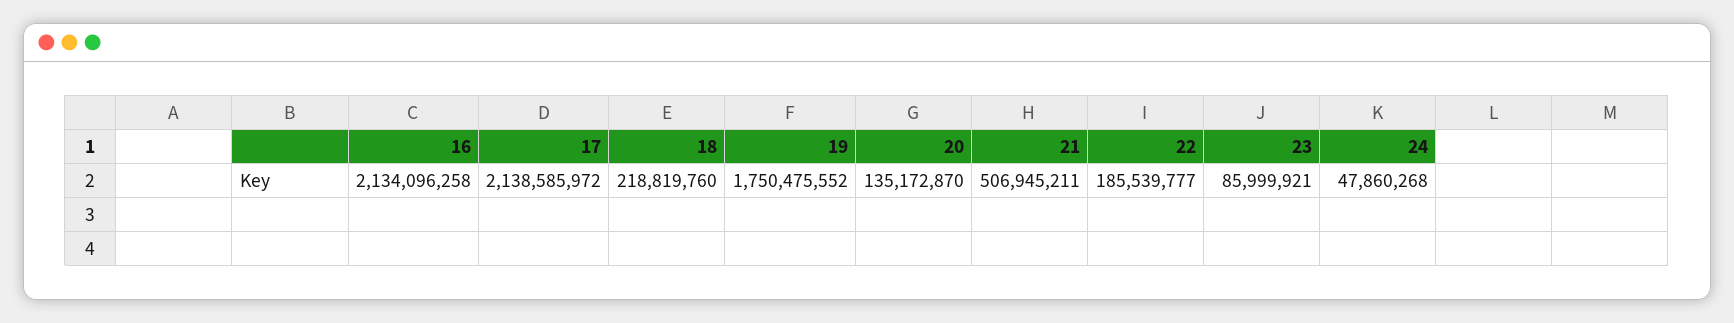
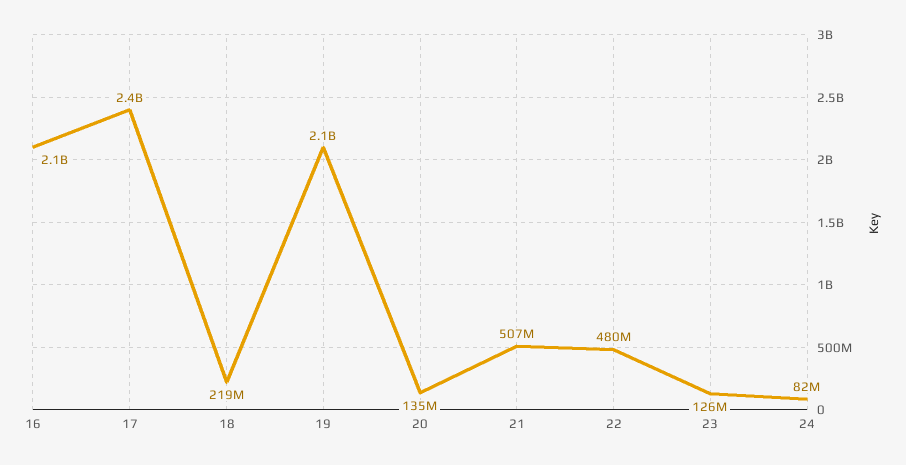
  {
    "16": 2134096258,
-   "17": 2138585972,
+   "17": 2400000000,
    "18": 218819760,
-   "19": 1750475552,
+   "19": 2100000000,
    "20": 135172870,
    "21": 506945211,
-   "22": 185539777,
+   "22": 480000000,
-   "23": 85999921,
+   "23": 126000000,
-   "24": 47860268
+   "24": 82000000
  }

